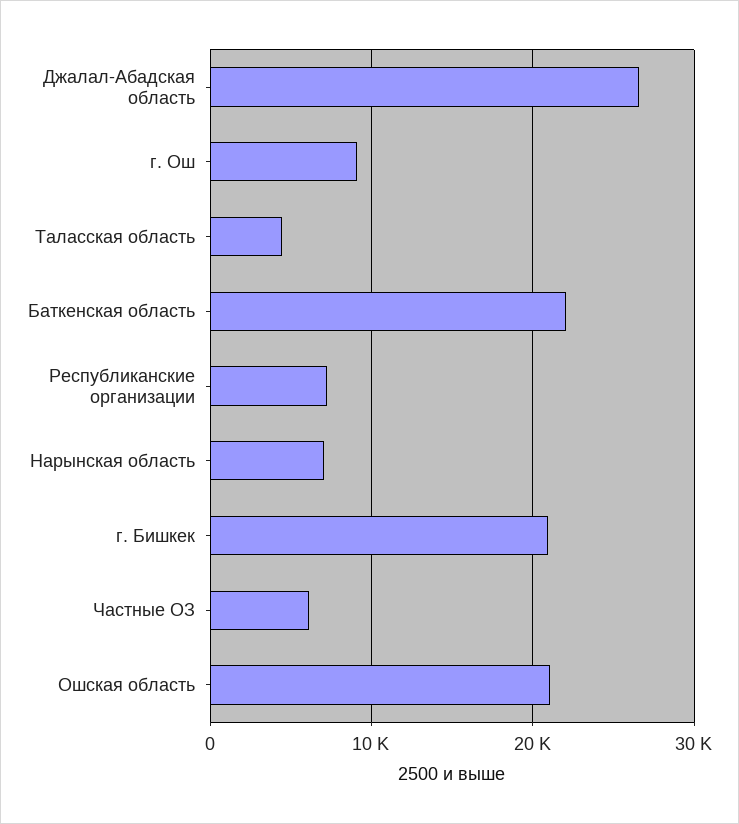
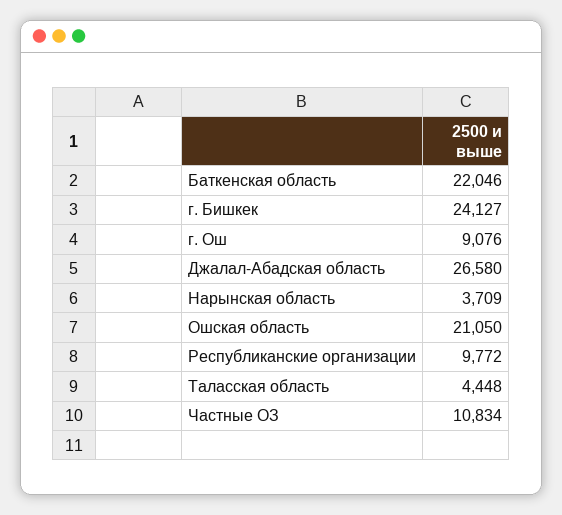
  {
    "Джалал-Абадская область": 26580,
    "г. Ош": 9076,
    "Таласская область": 4448,
    "Баткенская область": 22046,
-   "Республиканские организации": 7000,
+   "Республиканские организации": 9772,
-   "Нарынская область": 7000,
+   "Нарынская область": 3709,
-   "г. Бишкек": 21000,
+   "г. Бишкек": 24127,
-   "Частные ОЗ": 6000,
+   "Частные ОЗ": 10834,
    "Ошская область": 21050
  }

